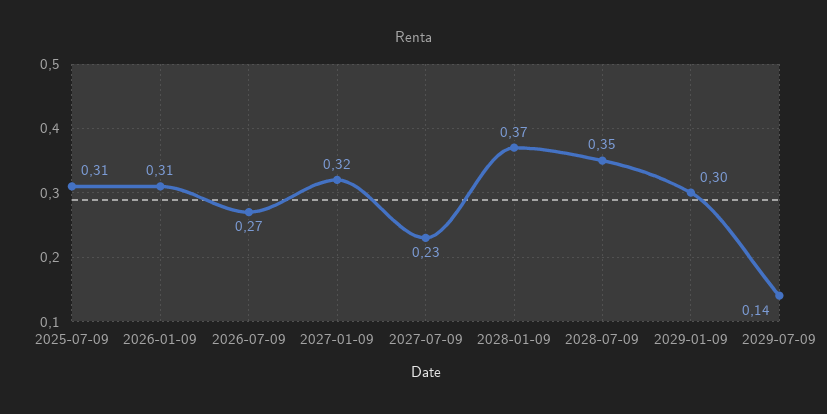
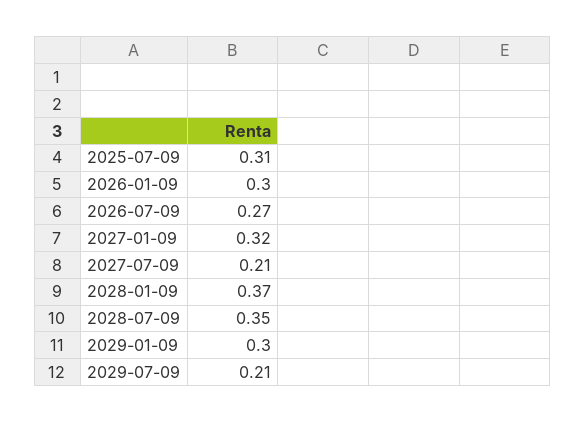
  {
    "2025-07-09": 0.31,
-   "2026-01-09": 0.31,
+   "2026-01-09": 0.3,
    "2026-07-09": 0.27,
    "2027-01-09": 0.32,
-   "2027-07-09": 0.23,
+   "2027-07-09": 0.21,
    "2028-01-09": 0.37,
    "2028-07-09": 0.35,
    "2029-01-09": 0.3,
-   "2029-07-09": 0.14
+   "2029-07-09": 0.21
  }

